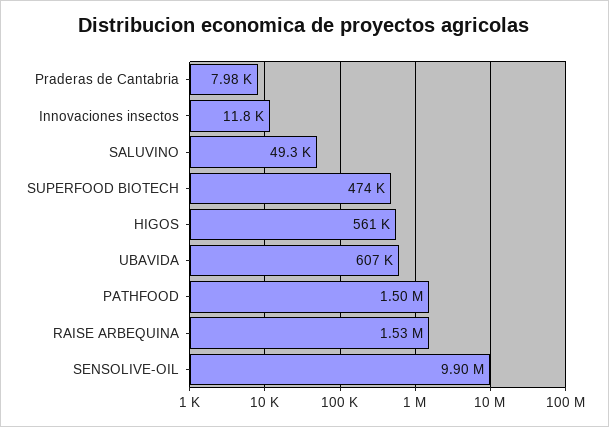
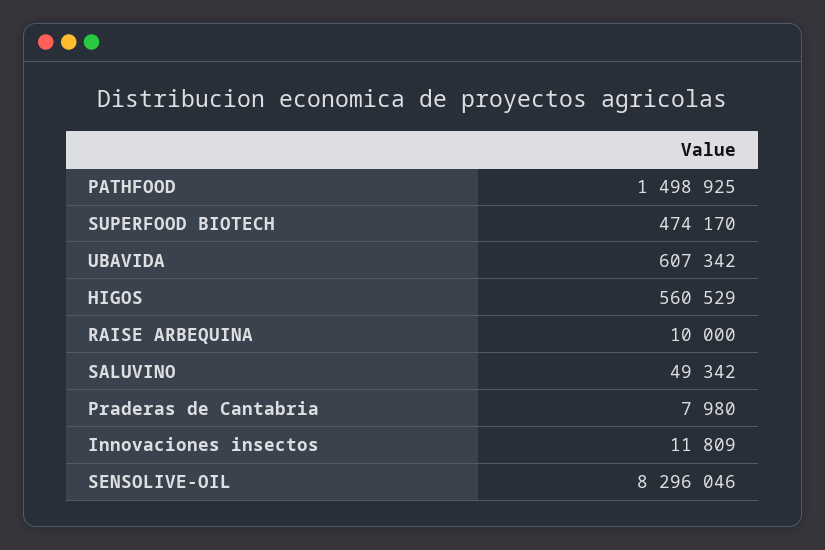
  {
    "Praderas de Cantabria": 7980,
    "Innovaciones insectos": 11809,
    "SALUVINO": 49342,
    "SUPERFOOD BIOTECH": 474170,
    "HIGOS": 560529,
    "UBAVIDA": 607342,
    "PATHFOOD": 1498925,
-   "RAISE ARBEQUINA": 1530000,
+   "RAISE ARBEQUINA": 10000,
-   "SENSOLIVE-OIL": 9900000
+   "SENSOLIVE-OIL": 8296046
  }

